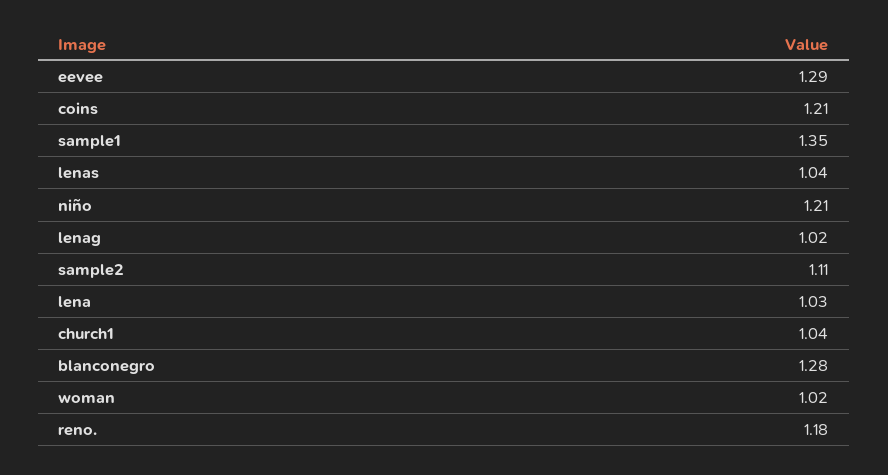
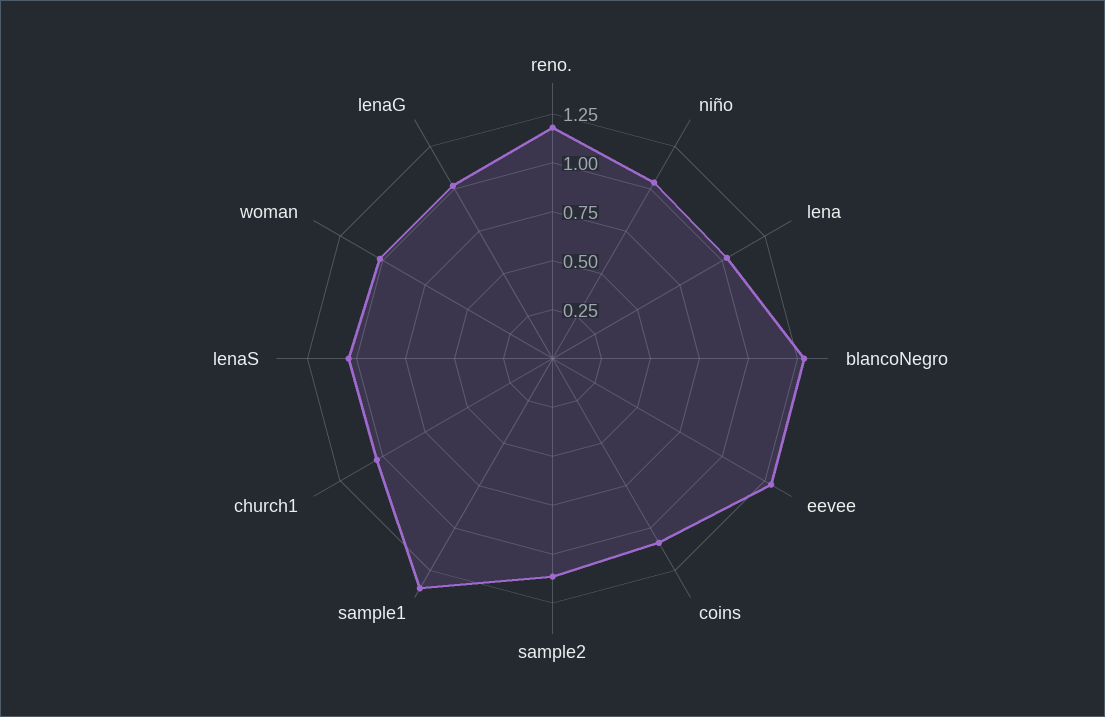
  {
    "eevee": 1.29,
-   "coins": 1.21,
+   "coins": 1.1,
    "sample1": 1.35,
    "lenas": 1.04,
-   "niño": 1.21,
+   "niño": 1.05,
    "lenag": 1.02,
    "sample2": 1.11,
    "lena": 1.03,
    "church1": 1.04,
    "blanconegro": 1.28,
    "woman": 1.02,
    "reno.": 1.18
  }

